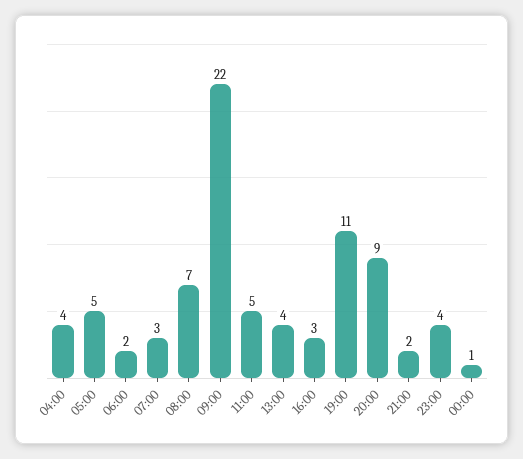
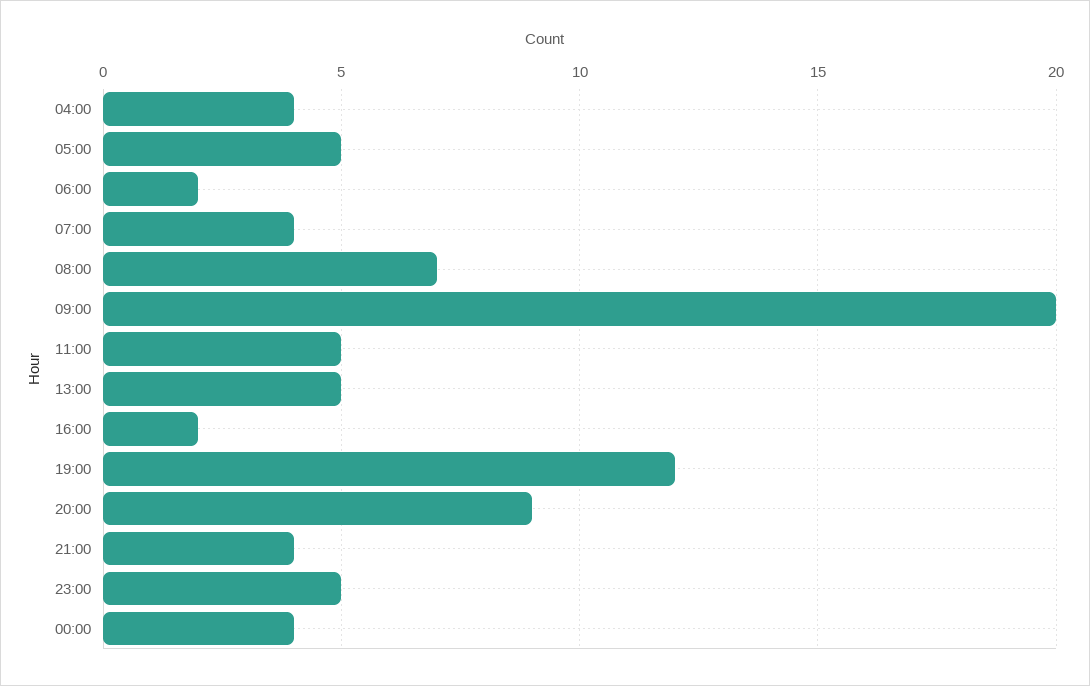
  {
    "04:00": 4,
    "05:00": 5,
    "06:00": 2,
-   "07:00": 3,
+   "07:00": 4,
    "08:00": 7,
-   "09:00": 22,
+   "09:00": 20,
    "11:00": 5,
-   "13:00": 4,
+   "13:00": 5,
-   "16:00": 3,
+   "16:00": 2,
-   "19:00": 11,
+   "19:00": 12,
    "20:00": 9,
-   "21:00": 2,
+   "21:00": 4,
-   "23:00": 4,
+   "23:00": 5,
-   "00:00": 1
+   "00:00": 4
  }

